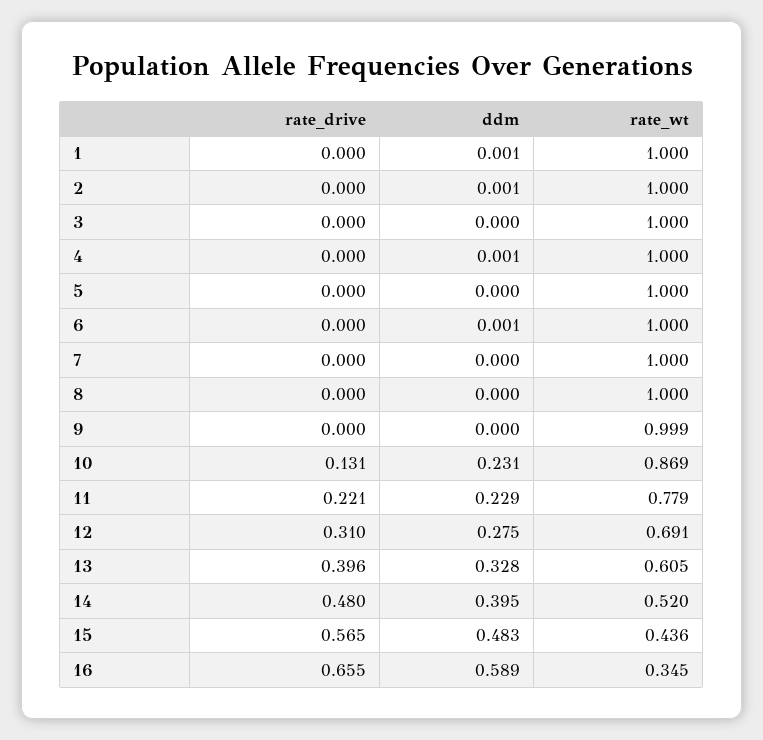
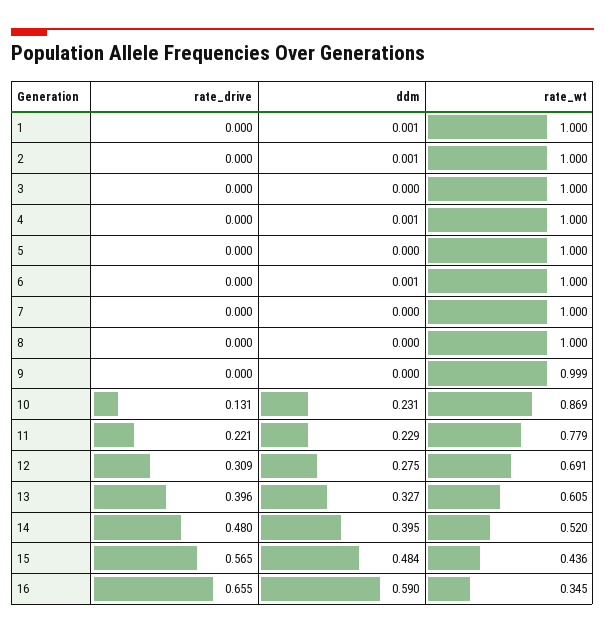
  {
    "rate_drive": {
      "1": 0,
      "2": 0,
      "3": 0,
      "4": 0,
      "5": 0,
      "6": 0,
      "7": 0,
      "8": 0,
      "9": 0,
      "10": 0.131,
      "11": 0.221,
-     "12": 0.31,
+     "12": 0.309,
      "13": 0.396,
      "14": 0.48,
      "15": 0.565,
      "16": 0.655
    },
    "ddm": {
      "1": 0.001,
      "2": 0.001,
      "3": 0,
      "4": 0.001,
      "5": 0,
      "6": 0.001,
      "7": 0,
      "8": 0,
      "9": 0,
      "10": 0.231,
      "11": 0.229,
      "12": 0.275,
-     "13": 0.328,
+     "13": 0.327,
      "14": 0.395,
-     "15": 0.483,
+     "15": 0.484,
-     "16": 0.589
+     "16": 0.59
    },
    "rate_wt": {
      "1": 1,
      "2": 1,
      "3": 1,
      "4": 1,
      "5": 1,
      "6": 1,
      "7": 1,
      "8": 1,
      "9": 0.999,
      "10": 0.869,
      "11": 0.779,
      "12": 0.691,
      "13": 0.605,
      "14": 0.52,
      "15": 0.436,
      "16": 0.345
    }
  }

